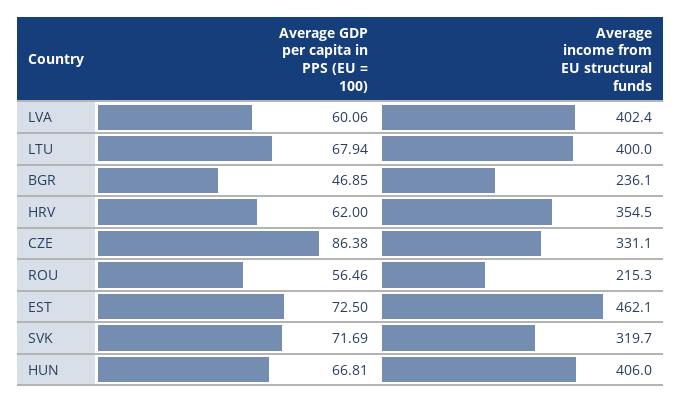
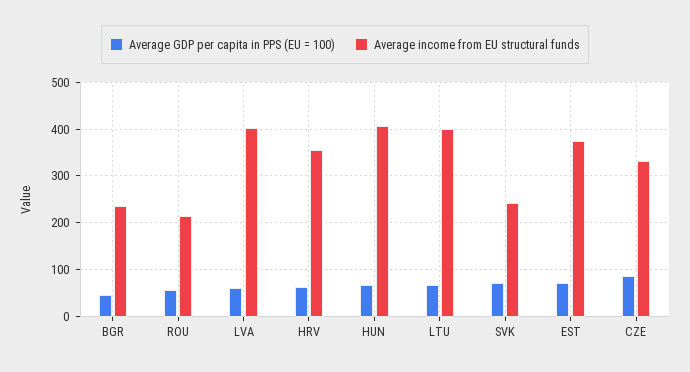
  {
    "Average GDP per capita in PPS (EU = 100)": {
      "LVA": 60.06,
      "LTU": 67.94,
      "BGR": 46.85,
      "HRV": 62,
      "CZE": 86.38,
      "ROU": 56.46,
      "EST": 72.5,
      "SVK": 71.69,
      "HUN": 66.81
    },
    "Average income from EU structural funds": {
      "LVA": 402.4,
      "LTU": 400,
      "BGR": 236.1,
      "HRV": 354.5,
      "CZE": 331.1,
      "ROU": 215.3,
-     "EST": 462.1,
+     "EST": 380,
-     "SVK": 319.7,
+     "SVK": 240,
      "HUN": 406
    }
  }

